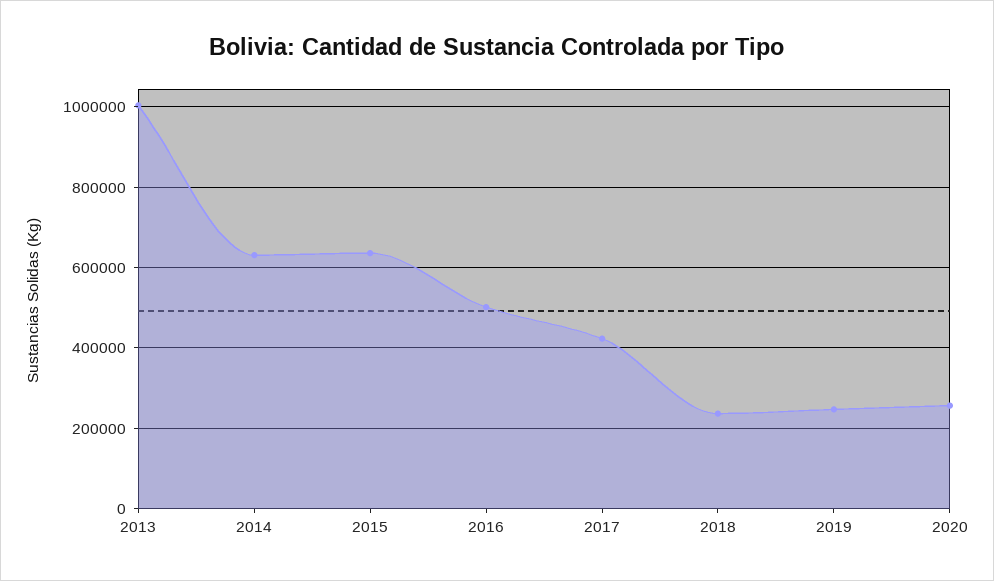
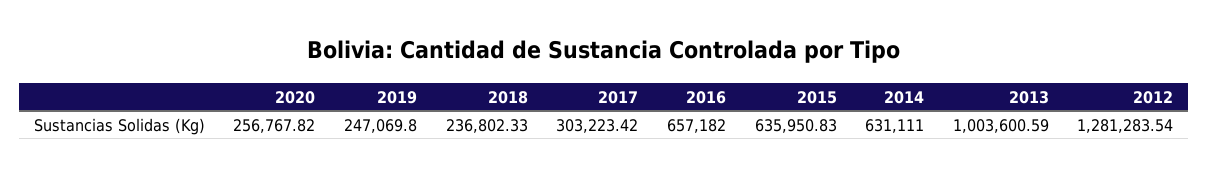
  {
    "2013": 1003600.59,
    "2014": 631111,
    "2015": 635950.83,
-   "2016": 500000,
+   "2016": 657182,
-   "2017": 420000,
+   "2017": 303223.42,
    "2018": 236802.33,
    "2019": 247069.8,
-   "2020": 256767.82
+   "2020": 256767.82,
+   "2012": 1281283.54
  }

